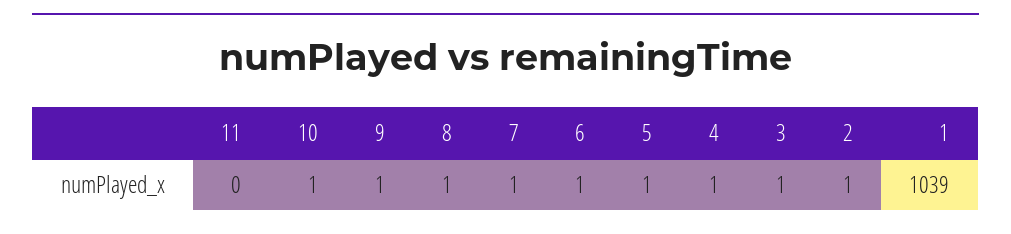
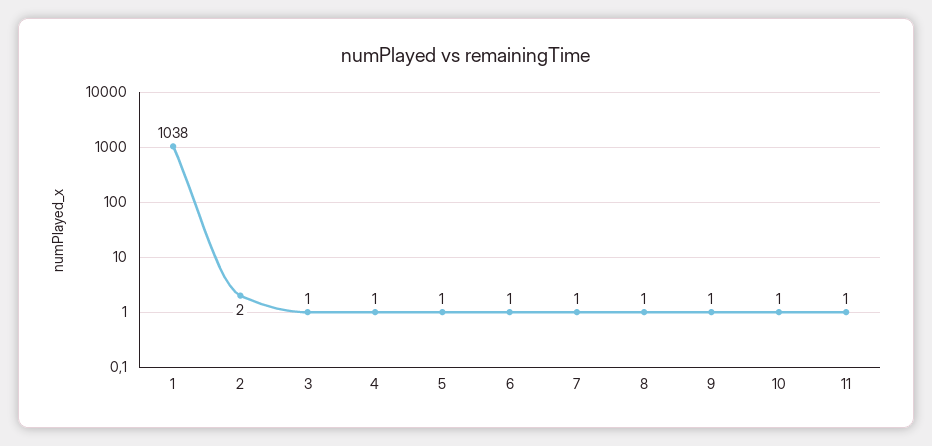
  {
-   "11": 0,
+   "11": 1,
    "10": 1,
    "9": 1,
    "8": 1,
    "7": 1,
    "6": 1,
    "5": 1,
    "4": 1,
    "3": 1,
-   "2": 1,
+   "2": 2,
-   "1": 1039
+   "1": 1038
  }

